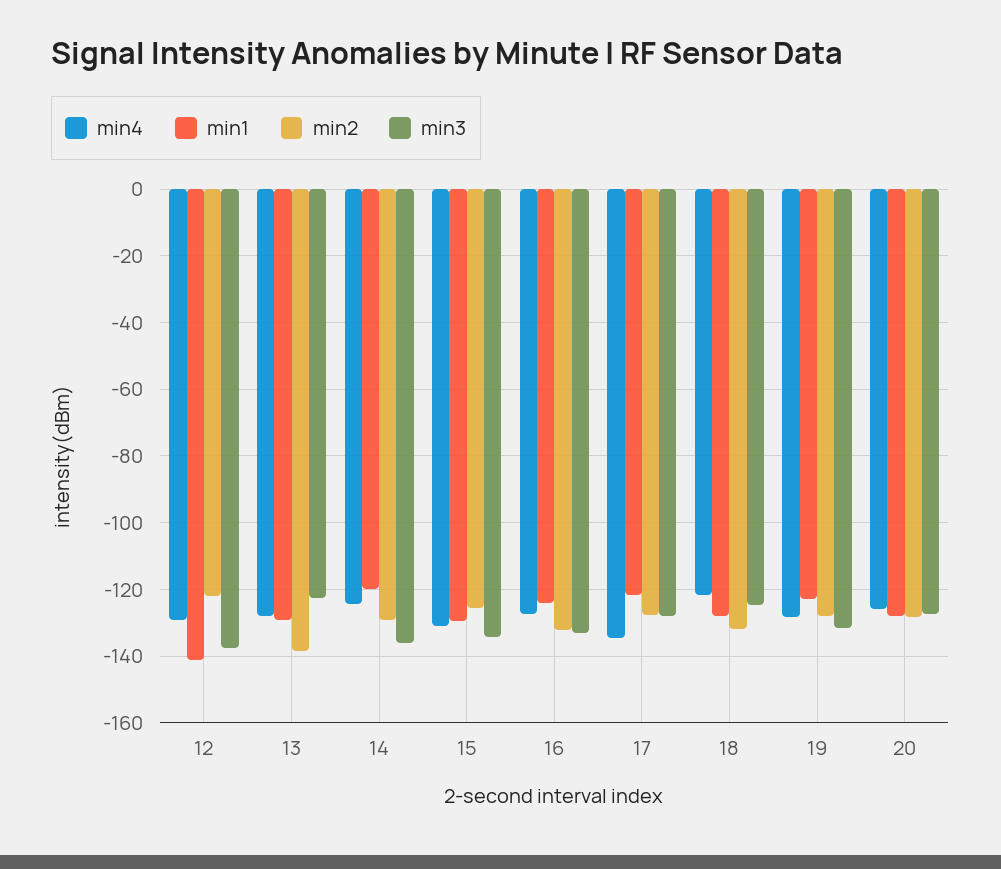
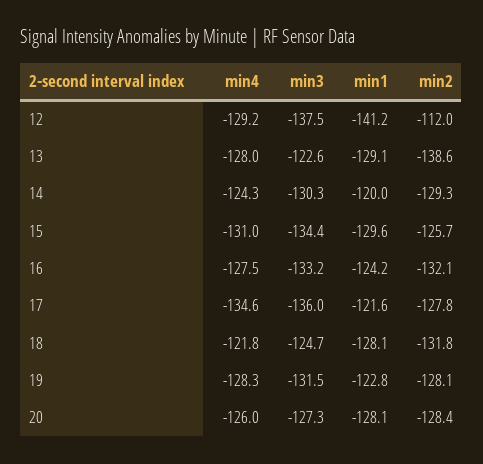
  {
    "min4": {
      "12": -129.2,
      "13": -128,
      "14": -124.3,
      "15": -131,
      "16": -127.5,
      "17": -134.6,
      "18": -121.8,
      "19": -128.3,
      "20": -126
    },
    "min1": {
      "12": -141.2,
      "13": -129.1,
      "14": -120,
      "15": -129.6,
      "16": -124.2,
      "17": -121.6,
      "18": -128.1,
      "19": -122.8,
      "20": -128.1
    },
    "min2": {
-     "12": -122,
+     "12": -112,
      "13": -138.6,
      "14": -129.3,
      "15": -125.7,
      "16": -132.1,
      "17": -127.8,
      "18": -131.8,
      "19": -128.1,
      "20": -128.4
    },
    "min3": {
      "12": -137.5,
      "13": -122.6,
-     "14": -136,
+     "14": -130.3,
      "15": -134.4,
      "16": -133.2,
-     "17": -128,
+     "17": -136,
      "18": -124.7,
      "19": -131.5,
      "20": -127.3
    }
  }

